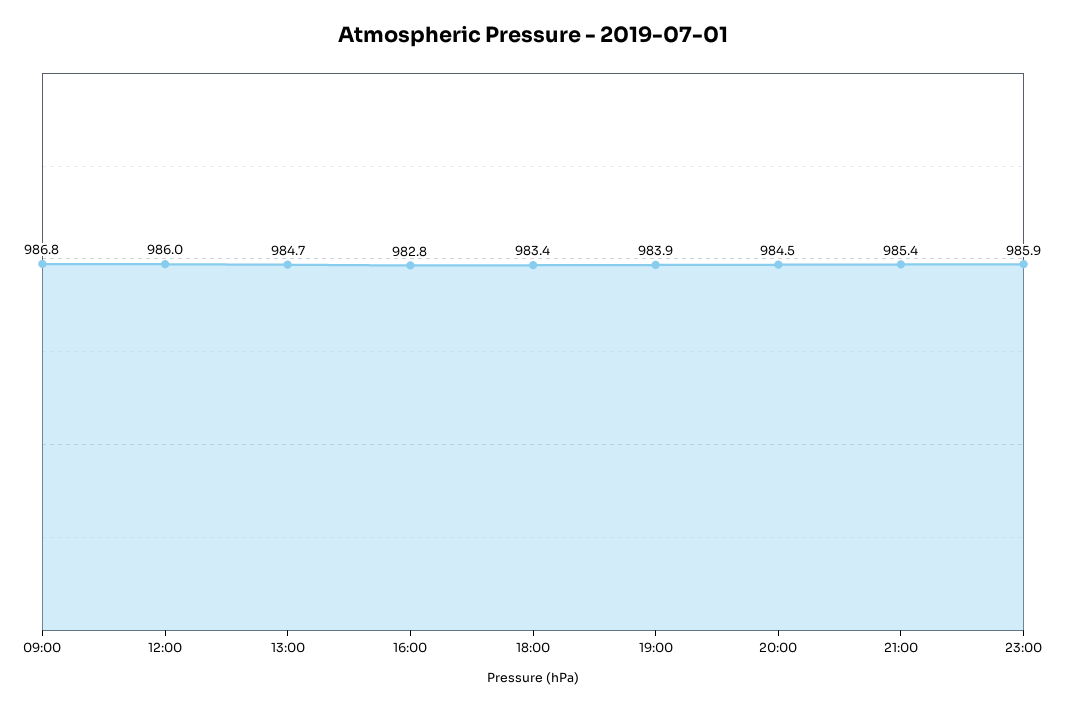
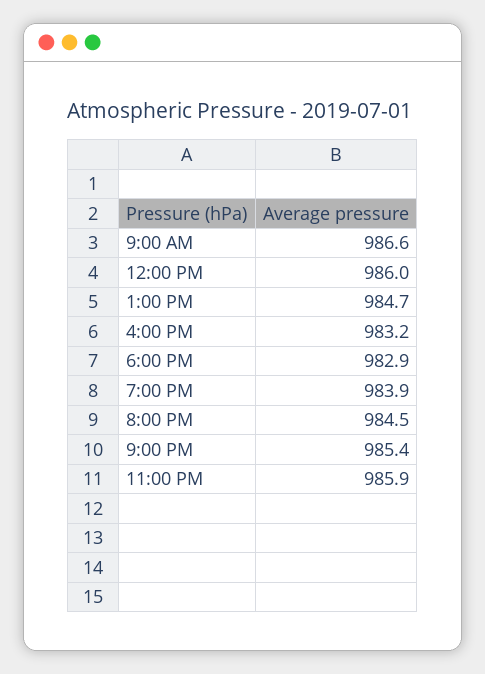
  {
-   "09:00": 986.8,
+   "09:00": 986.6,
    "12:00": 986,
    "13:00": 984.7,
-   "16:00": 982.8,
+   "16:00": 983.2,
-   "18:00": 983.4,
+   "18:00": 982.9,
    "19:00": 983.9,
    "20:00": 984.5,
    "21:00": 985.4,
    "23:00": 985.9
  }

